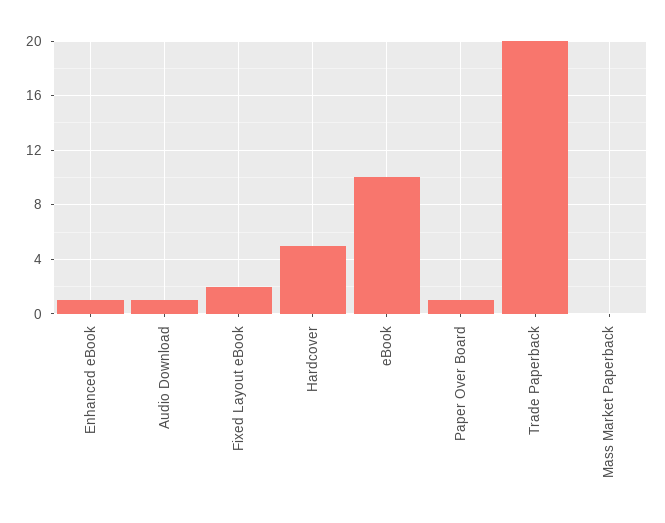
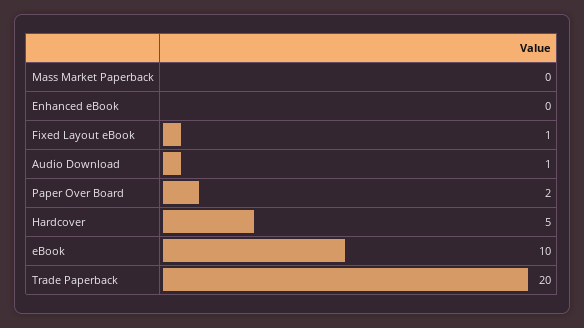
  {
-   "Enhanced eBook": 1,
+   "Enhanced eBook": 0,
    "Audio Download": 1,
-   "Fixed Layout eBook": 2,
+   "Fixed Layout eBook": 1,
    "Hardcover": 5,
    "eBook": 10,
-   "Paper Over Board": 1,
+   "Paper Over Board": 2,
    "Trade Paperback": 20,
    "Mass Market Paperback": 0
  }

